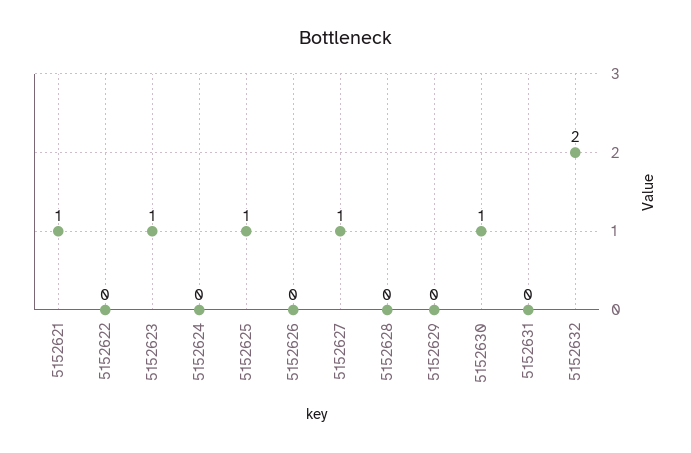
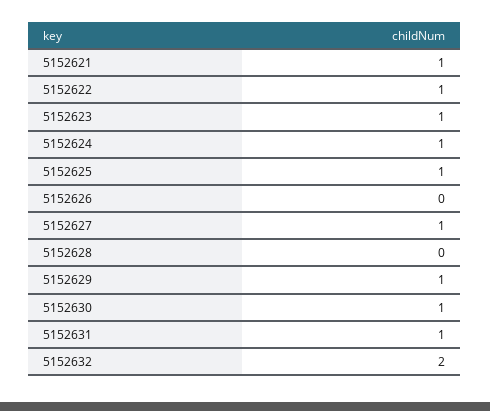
  {
    "5152621": 1,
-   "5152622": 0,
+   "5152622": 1,
    "5152623": 1,
-   "5152624": 0,
+   "5152624": 1,
    "5152625": 1,
    "5152626": 0,
    "5152627": 1,
    "5152628": 0,
-   "5152629": 0,
+   "5152629": 1,
    "5152630": 1,
-   "5152631": 0,
+   "5152631": 1,
    "5152632": 2
  }

